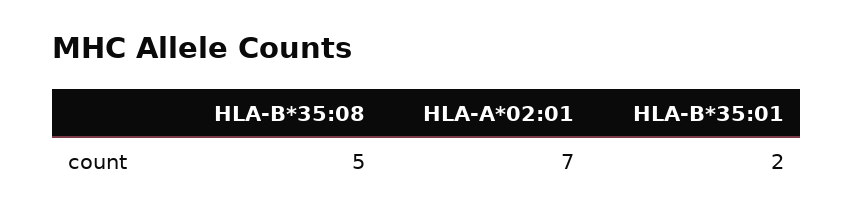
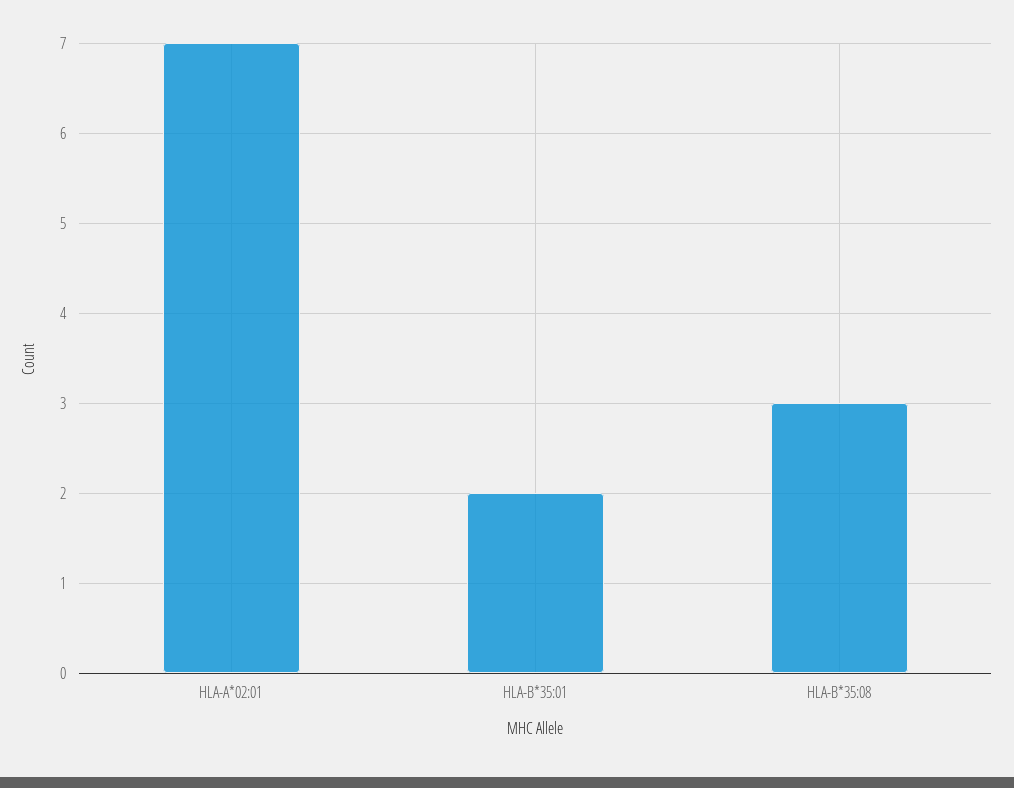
  {
-   "HLA-B*35:08": 5,
+   "HLA-B*35:08": 3,
    "HLA-A*02:01": 7,
    "HLA-B*35:01": 2
  }

